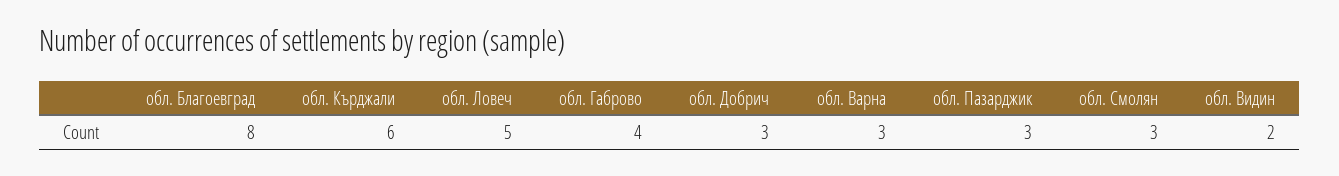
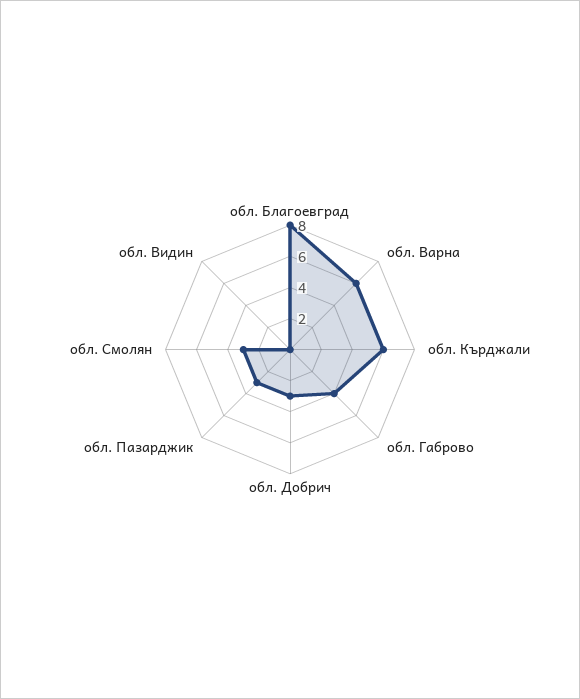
  {
    "обл. Благоевград": 8,
    "обл. Кърджали": 6,
-   "обл. Ловеч": 5,
    "обл. Габрово": 4,
    "обл. Добрич": 3,
-   "обл. Варна": 3,
+   "обл. Варна": 6,
    "обл. Пазарджик": 3,
    "обл. Смолян": 3,
-   "обл. Видин": 2
+   "обл. Видин": 0
  }

